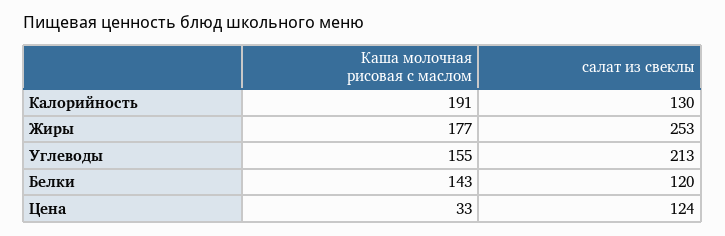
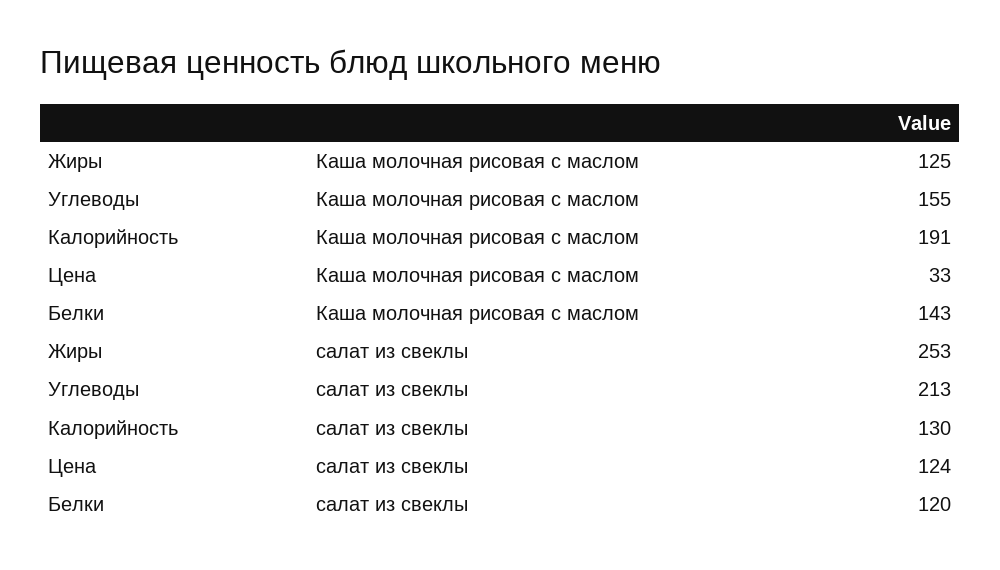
  {
    "Каша молочная рисовая с маслом": {
      "Калорийность": 191,
-     "Жиры": 177,
+     "Жиры": 125,
      "Углеводы": 155,
      "Белки": 143,
      "Цена": 33
    },
    "салат из свеклы": {
      "Калорийность": 130,
      "Жиры": 253,
      "Углеводы": 213,
      "Белки": 120,
      "Цена": 124
    }
  }

